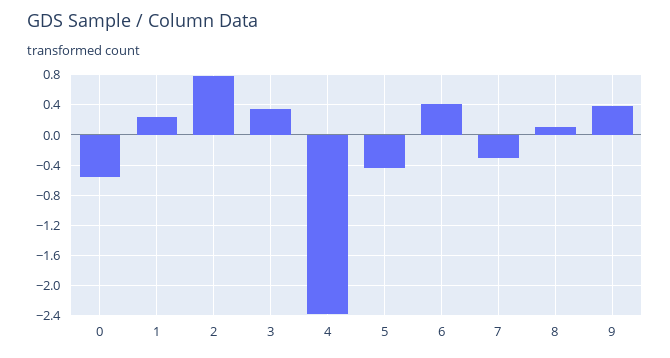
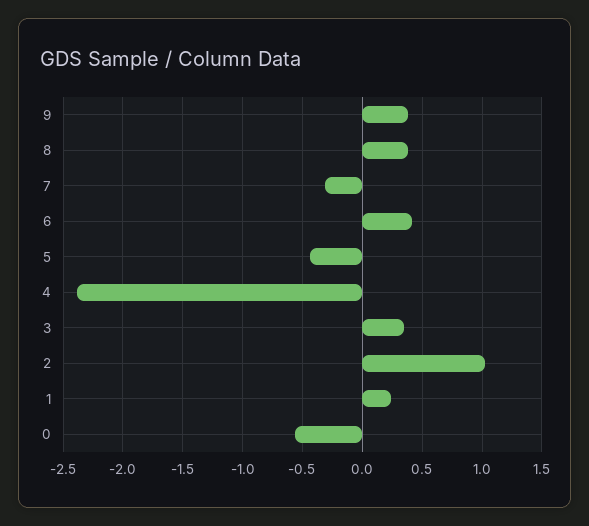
  {
    "0": -0.6,
    "1": 0.2,
-   "2": 0.8,
+   "2": 1,
    "3": 0.3,
    "4": -2.4,
    "5": -0.4,
    "6": 0.4,
    "7": -0.3,
-   "8": 0.1,
+   "8": 0.4,
    "9": 0.4
  }

